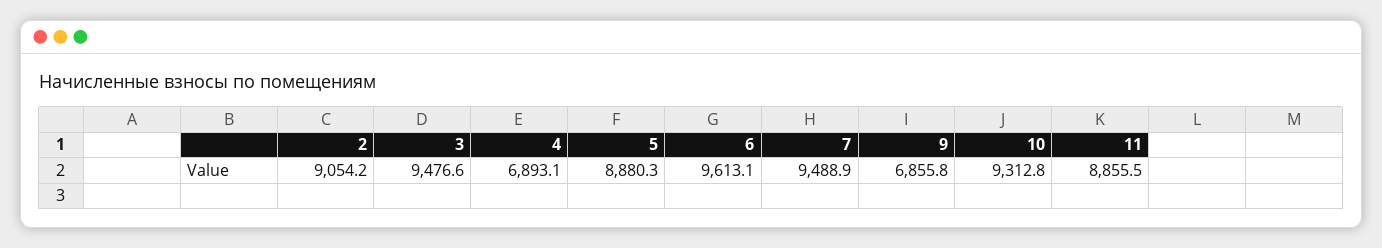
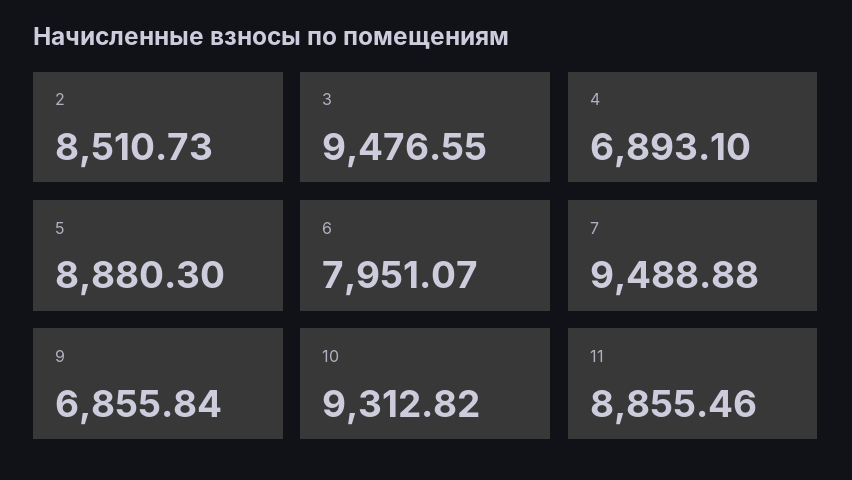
  {
-   "2": 9054.2,
+   "2": 8510.73,
    "3": 9476.55,
    "4": 6893.1,
    "5": 8880.3,
-   "6": 9613.1,
+   "6": 7951.07,
    "7": 9488.88,
    "9": 6855.84,
    "10": 9312.82,
    "11": 8855.46
  }

